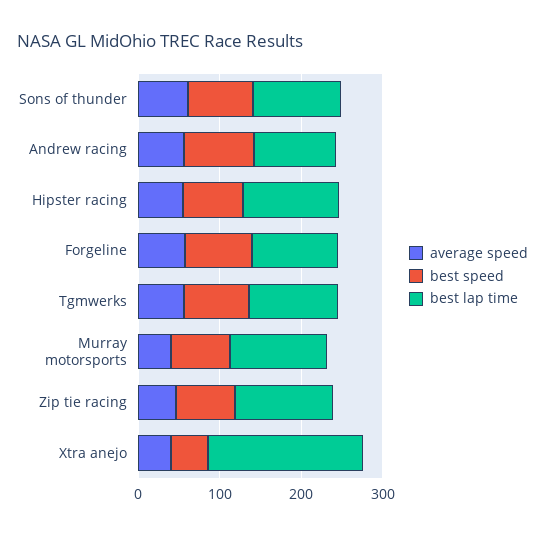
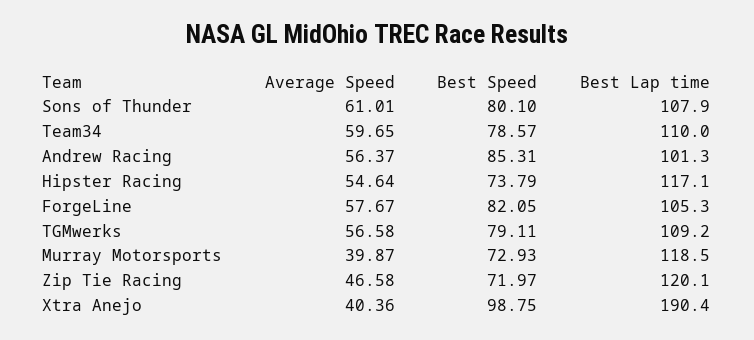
  {
    "average speed": {
      "Sons of thunder": 61.01,
      "Andrew racing": 56.37,
      "Hipster racing": 54.64,
      "Forgeline": 57.67,
      "Tgmwerks": 56.58,
      "Murray motorsports": 39.87,
      "Zip tie racing": 46.58,
-     "Xtra anejo": 40.36
+     "Xtra anejo": 40.36,
+     "Team34": 59.65
    },
    "best speed": {
      "Sons of thunder": 80.1,
      "Andrew racing": 85.31,
      "Hipster racing": 73.79,
      "Forgeline": 82.05,
      "Tgmwerks": 79.11,
      "Murray motorsports": 72.93,
      "Zip tie racing": 71.97,
-     "Xtra anejo": 40
+     "Xtra anejo": 98.75,
+     "Team34": 78.57
    },
    "best lap time": {
      "Sons of thunder": 107.9,
      "Andrew racing": 101.3,
      "Hipster racing": 117.1,
      "Forgeline": 105.3,
      "Tgmwerks": 109.2,
      "Murray motorsports": 118.5,
      "Zip tie racing": 120.1,
-     "Xtra anejo": 190.4
+     "Xtra anejo": 190.4,
+     "Team34": 110
    }
  }

